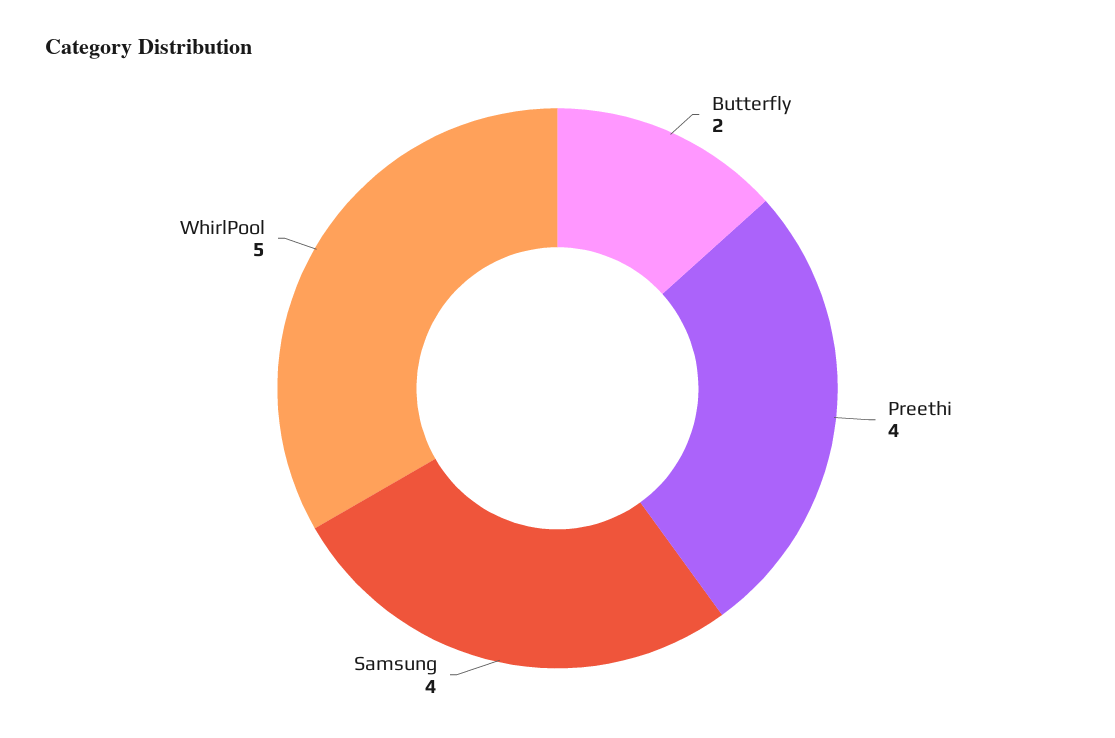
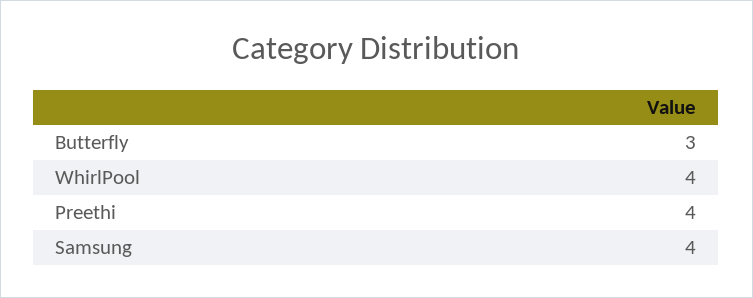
  {
-   "Butterfly": 2,
+   "Butterfly": 3,
    "Preethi": 4,
    "Samsung": 4,
-   "WhirlPool": 5
+   "WhirlPool": 4
  }

